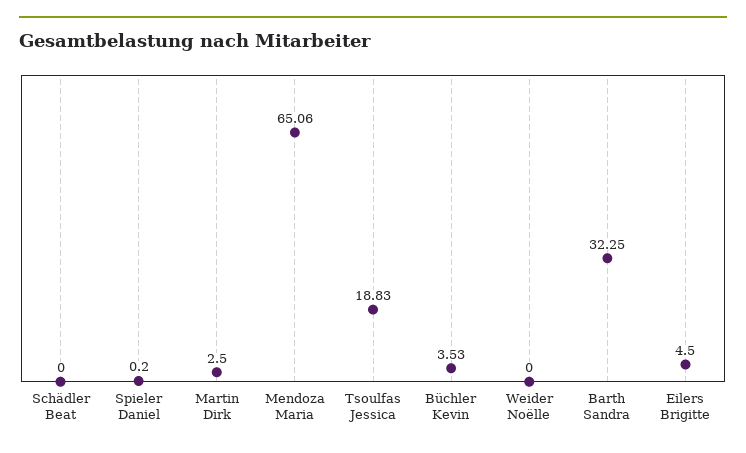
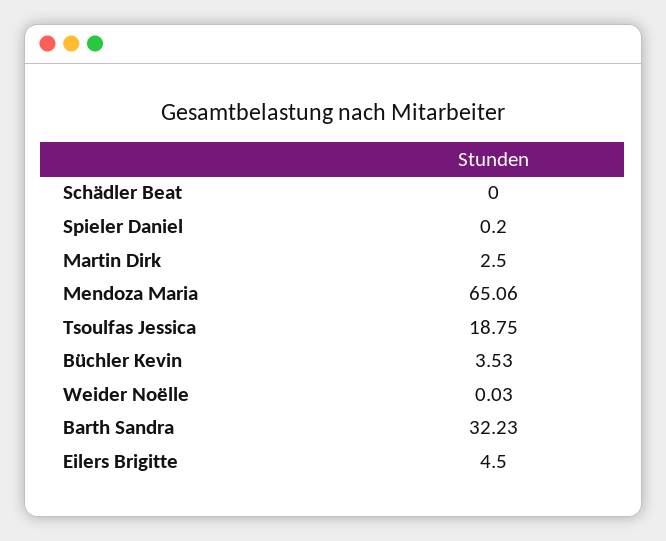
  {
    "Schädler Beat": 0,
    "Spieler Daniel": 0.2,
    "Martin Dirk": 2.5,
    "Mendoza Maria": 65.06,
-   "Tsoulfas Jessica": 18.83,
+   "Tsoulfas Jessica": 18.75,
    "Büchler Kevin": 3.53,
-   "Weider Noëlle": 0,
+   "Weider Noëlle": 0.03,
-   "Barth Sandra": 32.25,
+   "Barth Sandra": 32.23,
    "Eilers Brigitte": 4.5
  }

